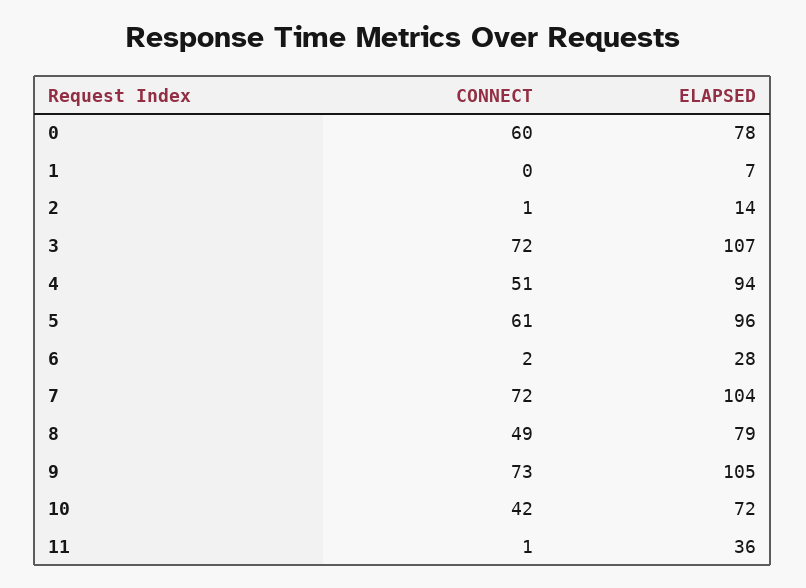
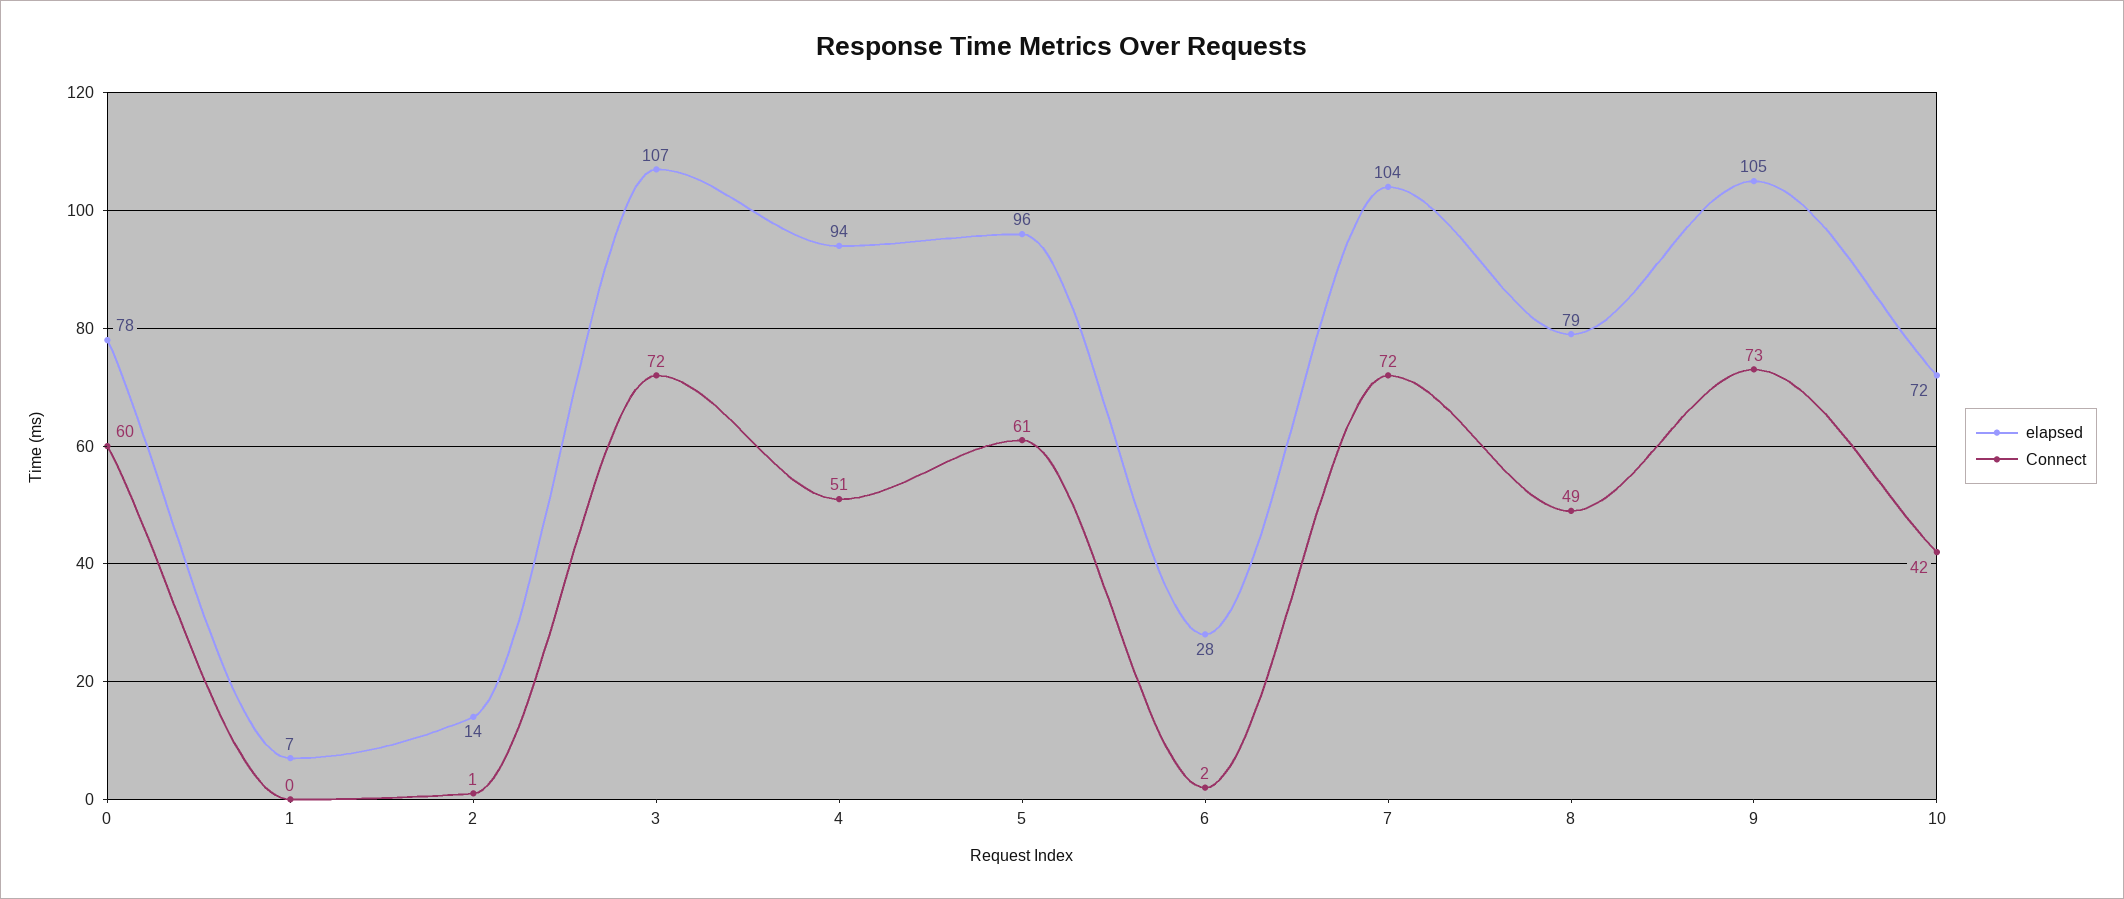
  {
    "CONNECT": {
      "0": 60,
      "1": 0,
      "2": 1,
      "3": 72,
      "4": 51,
      "5": 61,
      "6": 2,
      "7": 72,
      "8": 49,
      "9": 73,
-     "10": 42,
+     "10": 42
-     "11": 1
    },
    "ELAPSED": {
      "0": 78,
      "1": 7,
      "2": 14,
      "3": 107,
      "4": 94,
      "5": 96,
      "6": 28,
      "7": 104,
      "8": 79,
      "9": 105,
-     "10": 72,
+     "10": 72
-     "11": 36
    }
  }

